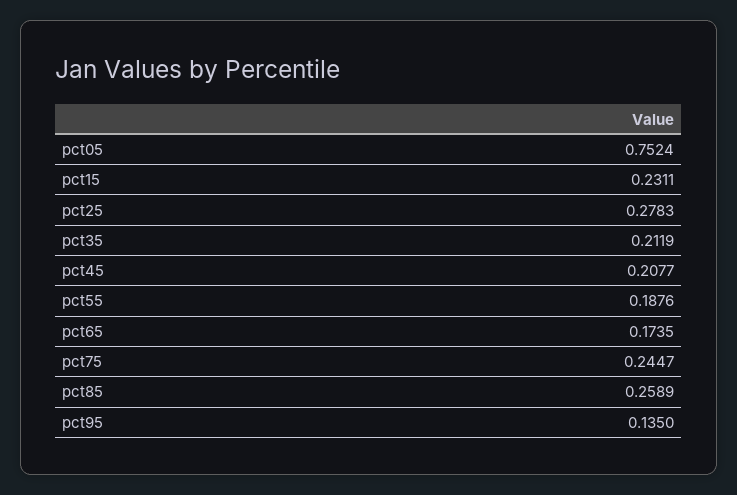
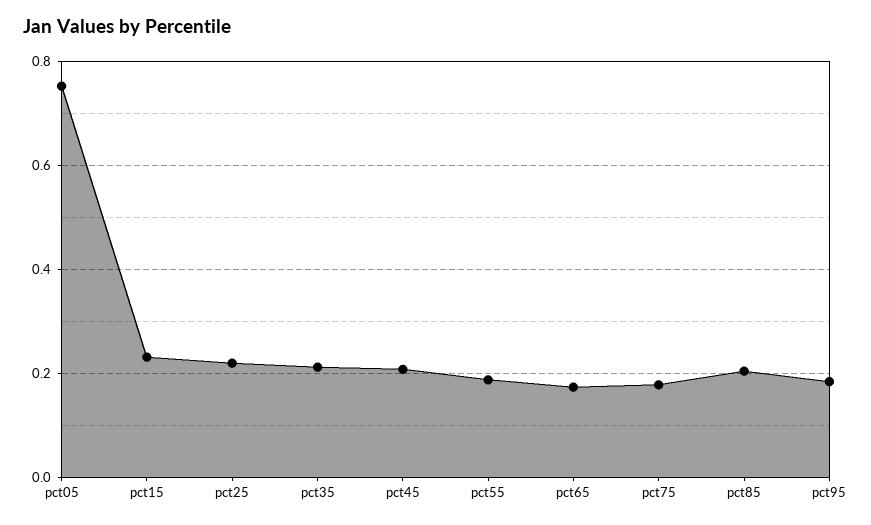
  {
    "pct05": 0.7524,
    "pct15": 0.2311,
-   "pct25": 0.2783,
+   "pct25": 0.22,
    "pct35": 0.2119,
    "pct45": 0.2077,
    "pct55": 0.1876,
    "pct65": 0.1735,
-   "pct75": 0.2447,
+   "pct75": 0.18,
-   "pct85": 0.2589,
+   "pct85": 0.2,
-   "pct95": 0.135
+   "pct95": 0.18
  }

